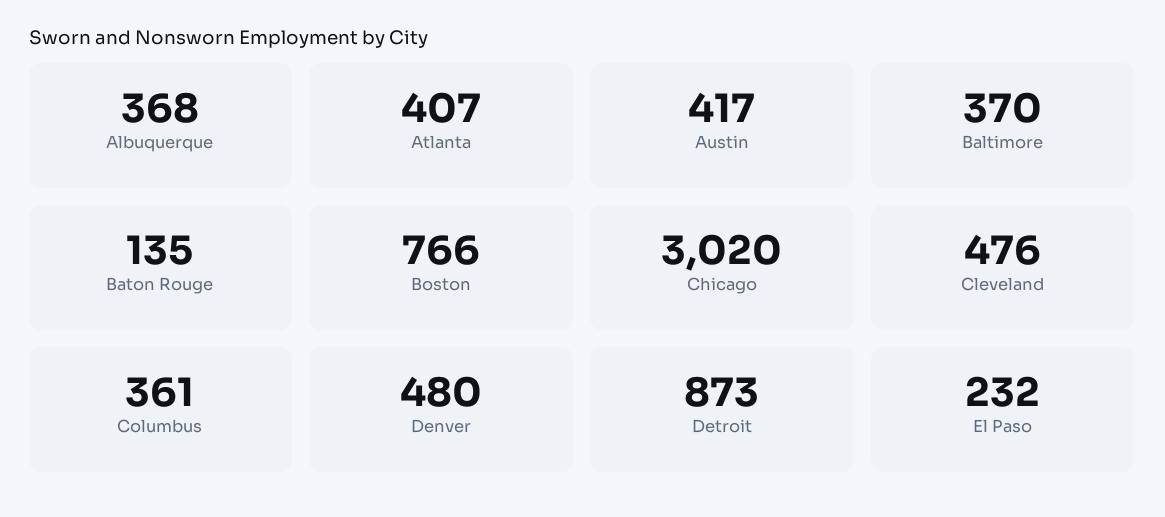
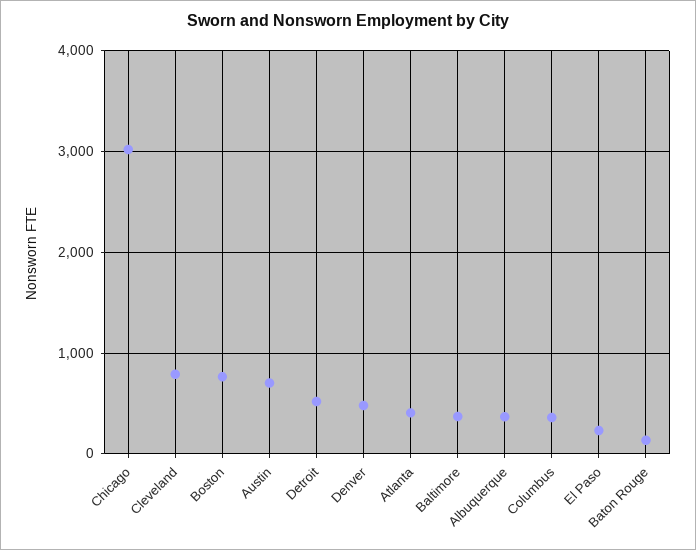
  {
    "Albuquerque": 368,
    "Atlanta": 407,
-   "Austin": 417,
+   "Austin": 700,
    "Baltimore": 370,
    "Baton Rouge": 135,
    "Boston": 766,
    "Chicago": 3020,
-   "Cleveland": 476,
+   "Cleveland": 800,
    "Columbus": 361,
    "Denver": 480,
-   "Detroit": 873,
+   "Detroit": 500,
    "El Paso": 232
  }

